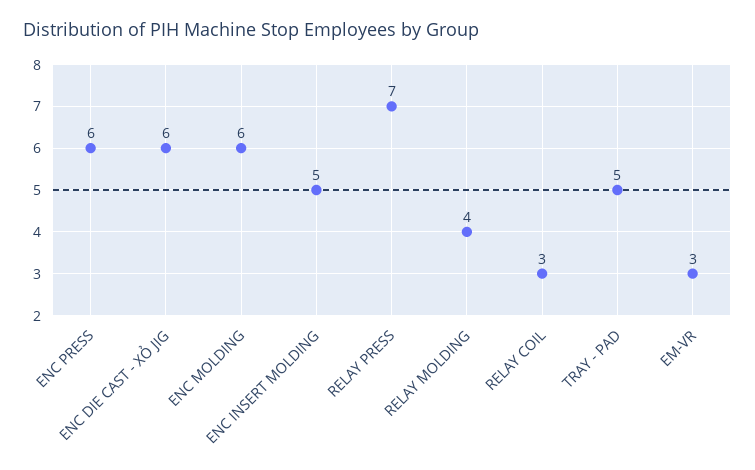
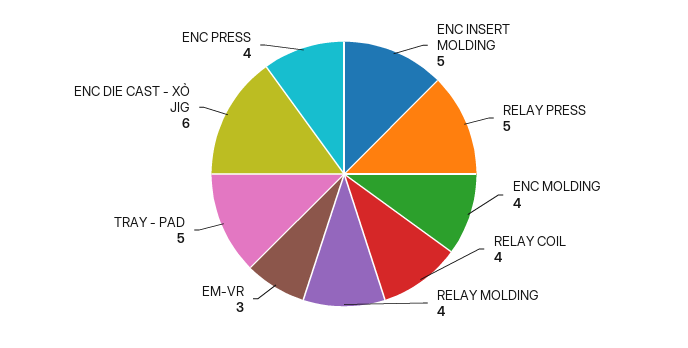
  {
-   "ENC PRESS": 6,
+   "ENC PRESS": 4,
    "ENC DIE CAST - XỎ JIG": 6,
-   "ENC MOLDING": 6,
+   "ENC MOLDING": 4,
    "ENC INSERT MOLDING": 5,
-   "RELAY PRESS": 7,
+   "RELAY PRESS": 5,
    "RELAY MOLDING": 4,
-   "RELAY COIL": 3,
+   "RELAY COIL": 4,
    "TRAY - PAD": 5,
    "EM-VR": 3
  }

